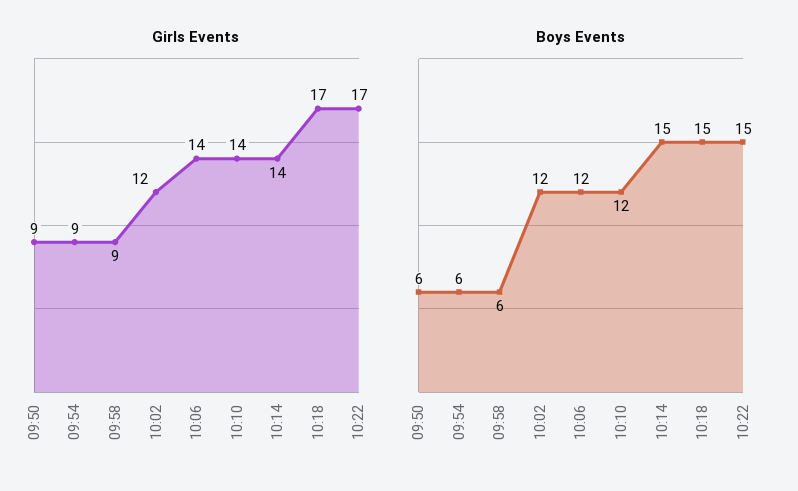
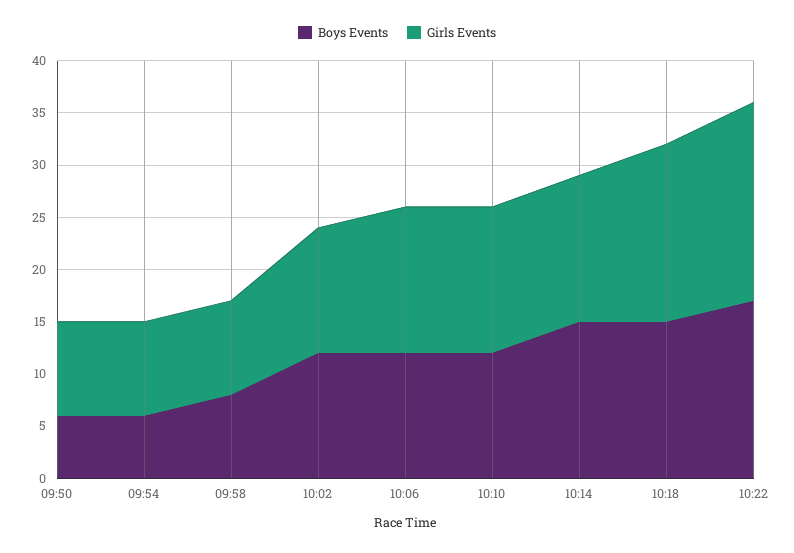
  {
    "Girls Events": {
      "09:50": 9,
      "09:54": 9,
      "09:58": 9,
      "10:02": 12,
      "10:06": 14,
      "10:10": 14,
      "10:14": 14,
      "10:18": 17,
-     "10:22": 17
+     "10:22": 19
    },
    "Boys Events": {
      "09:50": 6,
      "09:54": 6,
-     "09:58": 6,
+     "09:58": 8,
      "10:02": 12,
      "10:06": 12,
      "10:10": 12,
      "10:14": 15,
      "10:18": 15,
-     "10:22": 15
+     "10:22": 17
    }
  }

